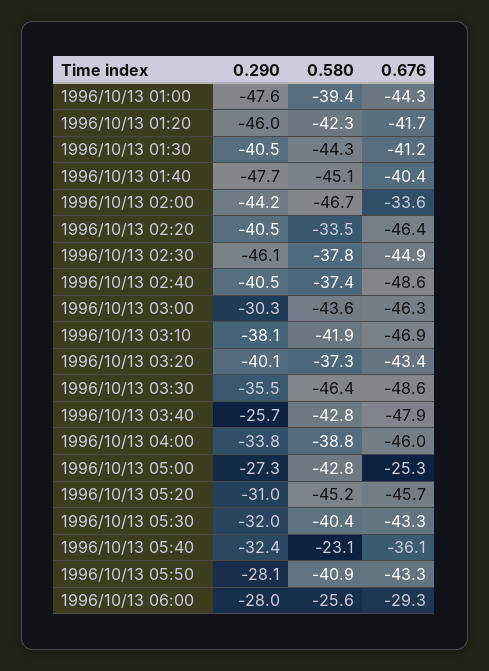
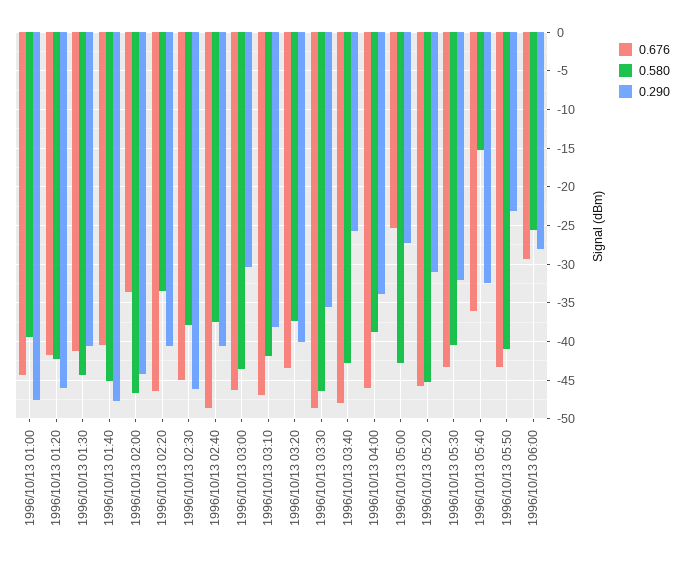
  {
    "0.290": {
      "1996/10/13 01:00": -47.6,
      "1996/10/13 01:20": -46,
      "1996/10/13 01:30": -40.5,
      "1996/10/13 01:40": -47.7,
      "1996/10/13 02:00": -44.2,
      "1996/10/13 02:20": -40.5,
      "1996/10/13 02:30": -46.1,
      "1996/10/13 02:40": -40.5,
      "1996/10/13 03:00": -30.3,
      "1996/10/13 03:10": -38.1,
      "1996/10/13 03:20": -40.1,
      "1996/10/13 03:30": -35.5,
      "1996/10/13 03:40": -25.7,
      "1996/10/13 04:00": -33.8,
      "1996/10/13 05:00": -27.3,
      "1996/10/13 05:20": -31,
      "1996/10/13 05:30": -32,
      "1996/10/13 05:40": -32.4,
-     "1996/10/13 05:50": -28.1,
+     "1996/10/13 05:50": -23,
      "1996/10/13 06:00": -28
    },
    "0.580": {
      "1996/10/13 01:00": -39.4,
      "1996/10/13 01:20": -42.3,
      "1996/10/13 01:30": -44.3,
      "1996/10/13 01:40": -45.1,
      "1996/10/13 02:00": -46.7,
      "1996/10/13 02:20": -33.5,
      "1996/10/13 02:30": -37.8,
      "1996/10/13 02:40": -37.4,
      "1996/10/13 03:00": -43.6,
      "1996/10/13 03:10": -41.9,
      "1996/10/13 03:20": -37.3,
      "1996/10/13 03:30": -46.4,
      "1996/10/13 03:40": -42.8,
      "1996/10/13 04:00": -38.8,
      "1996/10/13 05:00": -42.8,
      "1996/10/13 05:20": -45.2,
      "1996/10/13 05:30": -40.4,
-     "1996/10/13 05:40": -23.1,
+     "1996/10/13 05:40": -15,
      "1996/10/13 05:50": -40.9,
      "1996/10/13 06:00": -25.6
    },
    "0.676": {
      "1996/10/13 01:00": -44.3,
      "1996/10/13 01:20": -41.7,
      "1996/10/13 01:30": -41.2,
      "1996/10/13 01:40": -40.4,
      "1996/10/13 02:00": -33.6,
      "1996/10/13 02:20": -46.4,
      "1996/10/13 02:30": -44.9,
      "1996/10/13 02:40": -48.6,
      "1996/10/13 03:00": -46.3,
      "1996/10/13 03:10": -46.9,
      "1996/10/13 03:20": -43.4,
      "1996/10/13 03:30": -48.6,
      "1996/10/13 03:40": -47.9,
      "1996/10/13 04:00": -46,
      "1996/10/13 05:00": -25.3,
      "1996/10/13 05:20": -45.7,
      "1996/10/13 05:30": -43.3,
      "1996/10/13 05:40": -36.1,
      "1996/10/13 05:50": -43.3,
      "1996/10/13 06:00": -29.3
    }
  }

